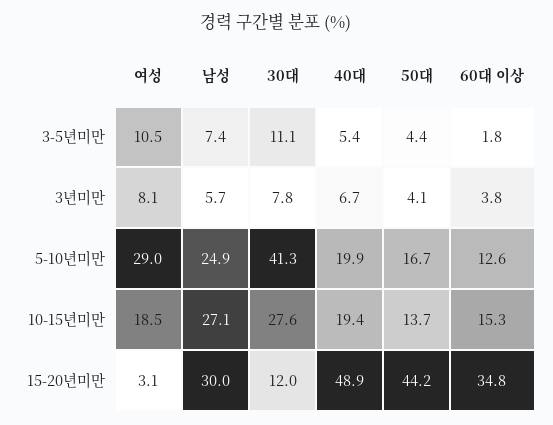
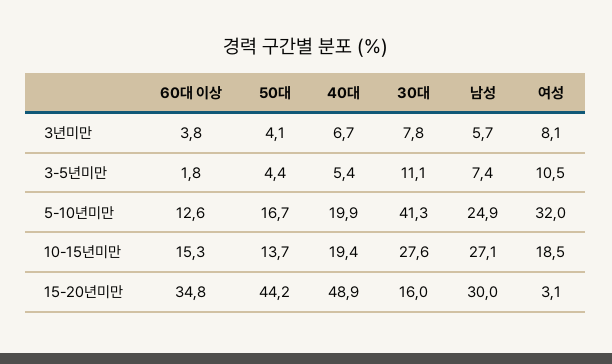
  {
    "여성": {
      "3-5년미만": 10.5,
      "3년미만": 8.1,
-     "5-10년미만": 29,
+     "5-10년미만": 32,
      "10-15년미만": 18.5,
      "15-20년미만": 3.1
    },
    "남성": {
      "3-5년미만": 7.4,
      "3년미만": 5.7,
      "5-10년미만": 24.9,
      "10-15년미만": 27.1,
      "15-20년미만": 30
    },
    "30대": {
      "3-5년미만": 11.1,
      "3년미만": 7.8,
      "5-10년미만": 41.3,
      "10-15년미만": 27.6,
-     "15-20년미만": 12
+     "15-20년미만": 16
    },
    "40대": {
      "3-5년미만": 5.4,
      "3년미만": 6.7,
      "5-10년미만": 19.9,
      "10-15년미만": 19.4,
      "15-20년미만": 48.9
    },
    "50대": {
      "3-5년미만": 4.4,
      "3년미만": 4.1,
      "5-10년미만": 16.7,
      "10-15년미만": 13.7,
      "15-20년미만": 44.2
    },
    "60대 이상": {
      "3-5년미만": 1.8,
      "3년미만": 3.8,
      "5-10년미만": 12.6,
      "10-15년미만": 15.3,
      "15-20년미만": 34.8
    }
  }

